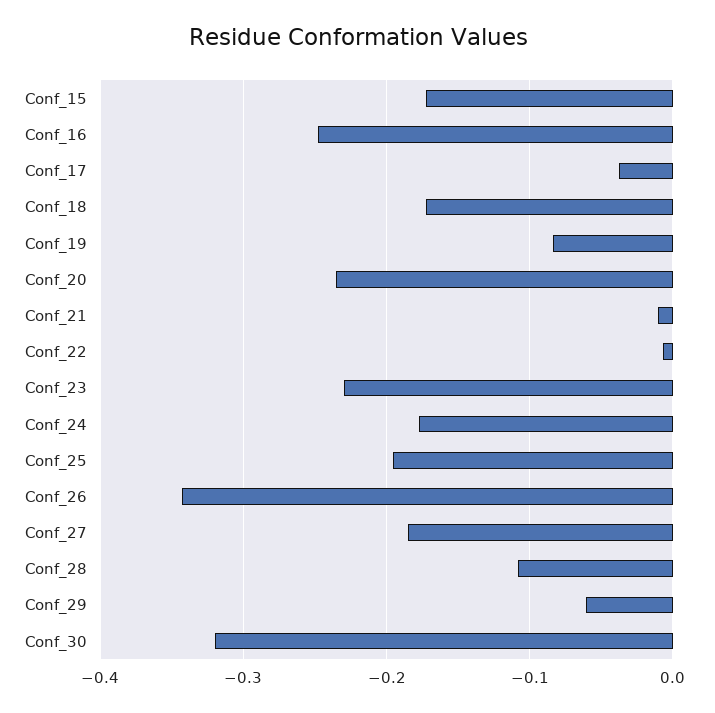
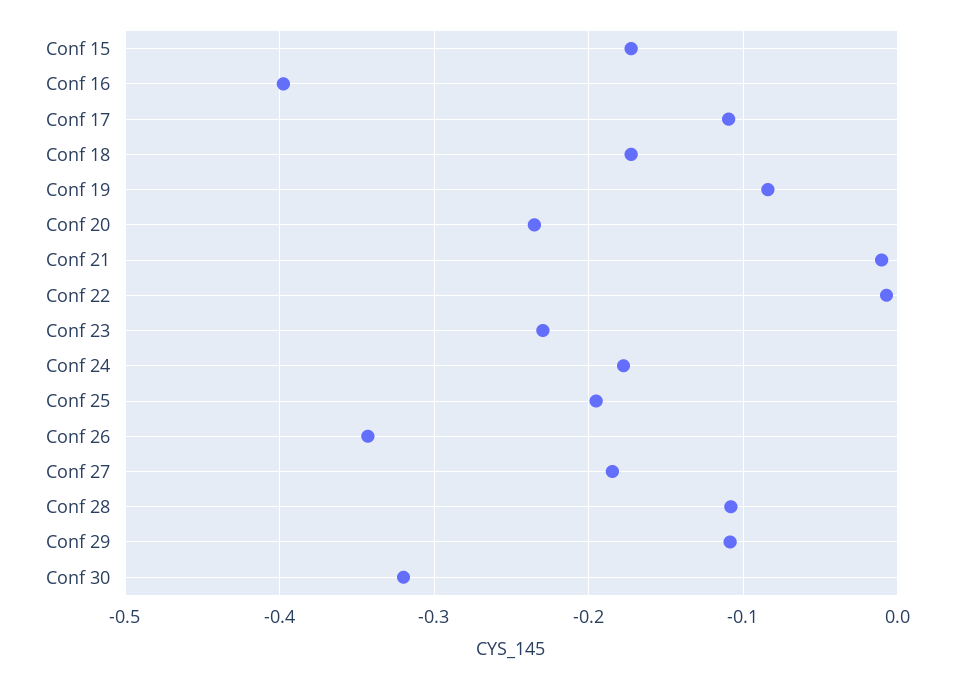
  {
    "Conf_15": -0.17,
-   "Conf_16": -0.25,
+   "Conf_16": -0.4,
-   "Conf_17": -0.04,
+   "Conf_17": -0.11,
    "Conf_18": -0.17,
    "Conf_19": -0.08,
    "Conf_20": -0.24,
    "Conf_21": -0.01,
    "Conf_22": -0.01,
    "Conf_23": -0.23,
    "Conf_24": -0.18,
    "Conf_25": -0.2,
    "Conf_26": -0.34,
    "Conf_27": -0.18,
    "Conf_28": -0.11,
-   "Conf_29": -0.06,
+   "Conf_29": -0.11,
    "Conf_30": -0.32
  }

